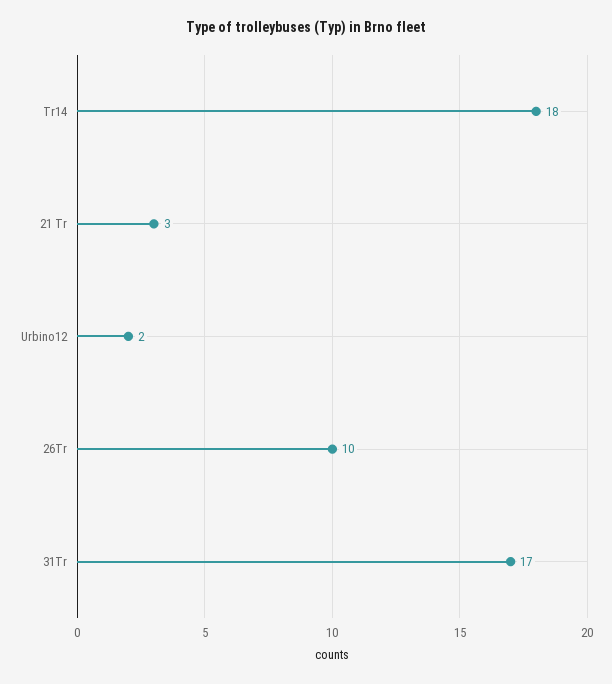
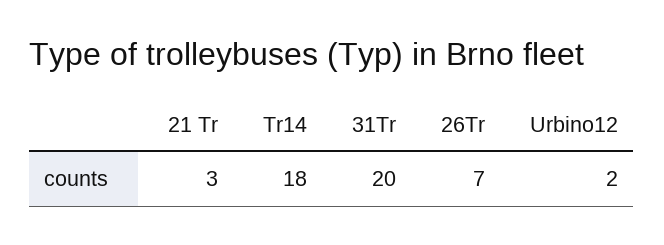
  {
    "Tr14": 18,
    "21 Tr": 3,
    "Urbino12": 2,
-   "26Tr": 10,
+   "26Tr": 7,
-   "31Tr": 17
+   "31Tr": 20
  }

